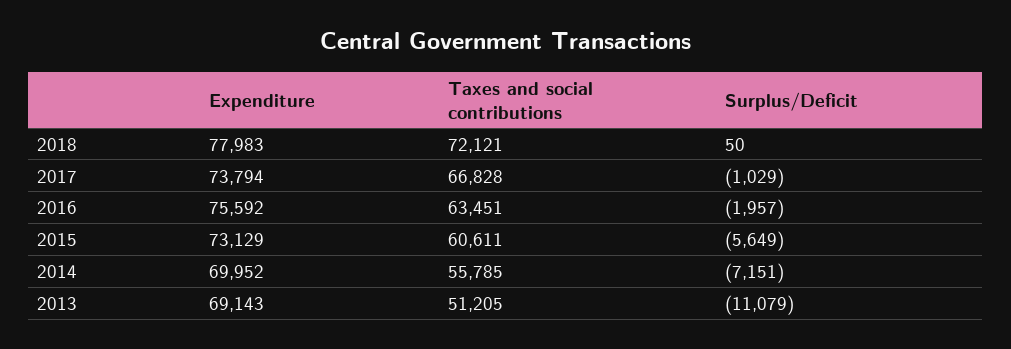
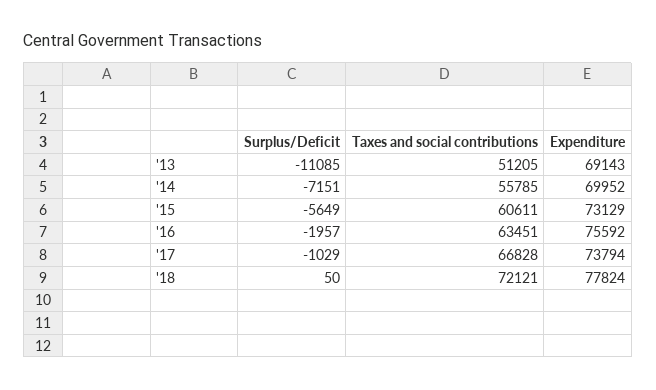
  {
    "Expenditure": {
-     "2018": 77983,
+     "2018": 77824,
      "2017": 73794,
      "2016": 75592,
      "2015": 73129,
      "2014": 69952,
      "2013": 69143
    },
    "Taxes and social contributions": {
      "2018": 72121,
      "2017": 66828,
      "2016": 63451,
      "2015": 60611,
      "2014": 55785,
      "2013": 51205
    },
    "Surplus/Deficit": {
      "2018": 50,
      "2017": -1029,
      "2016": -1957,
      "2015": -5649,
      "2014": -7151,
-     "2013": -11079
+     "2013": -11085
    }
  }

